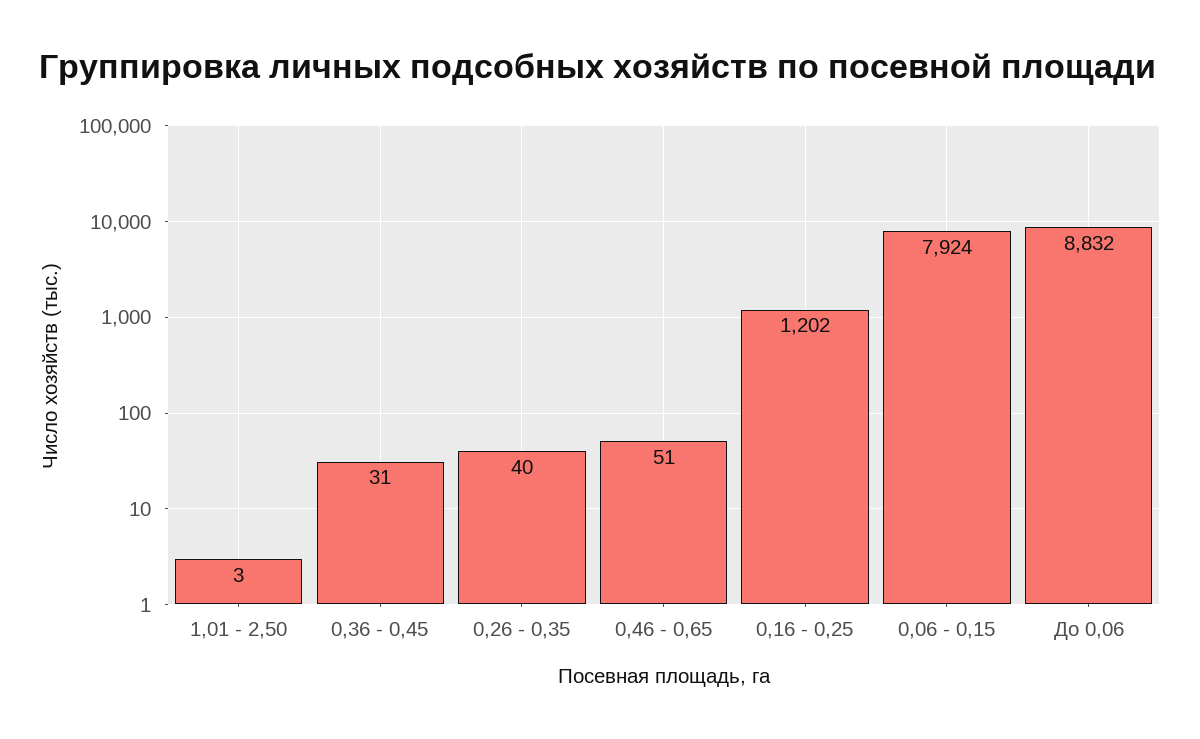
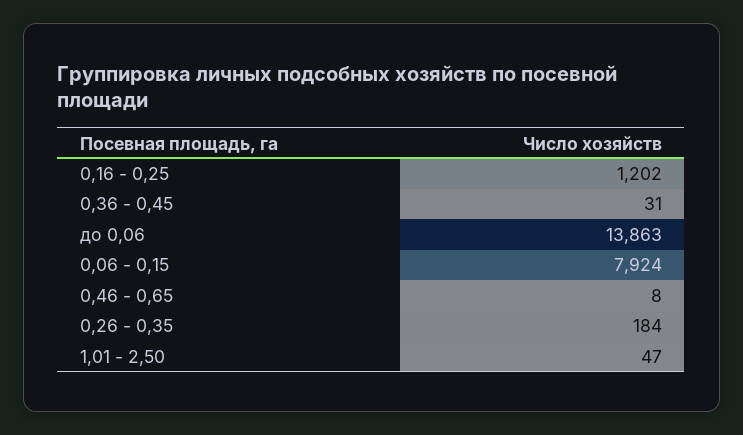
  {
-   "1,01 - 2,50": 3,
+   "1,01 - 2,50": 47,
    "0,36 - 0,45": 31,
-   "0,26 - 0,35": 40,
+   "0,26 - 0,35": 184,
-   "0,46 - 0,65": 51,
+   "0,46 - 0,65": 8,
    "0,16 - 0,25": 1202,
    "0,06 - 0,15": 7924,
-   "До 0,06": 8832
+   "До 0,06": 13863
  }

